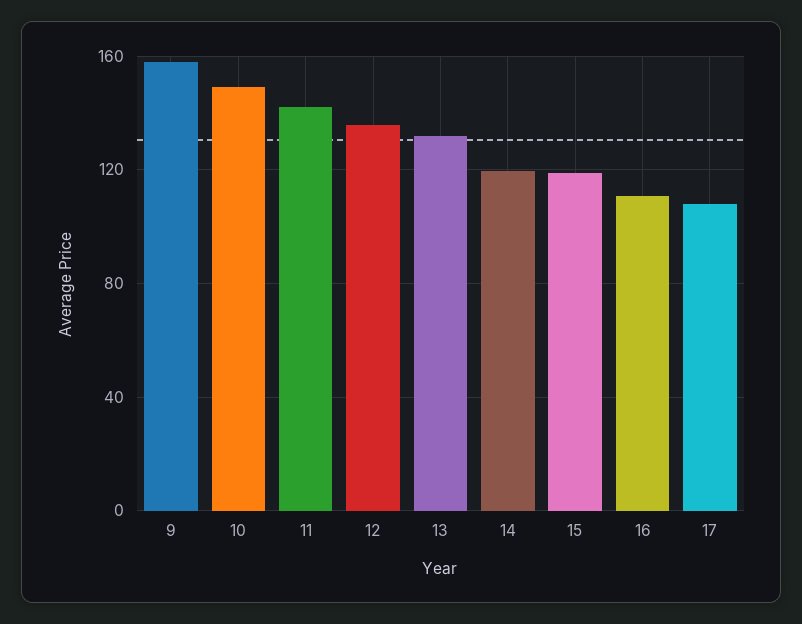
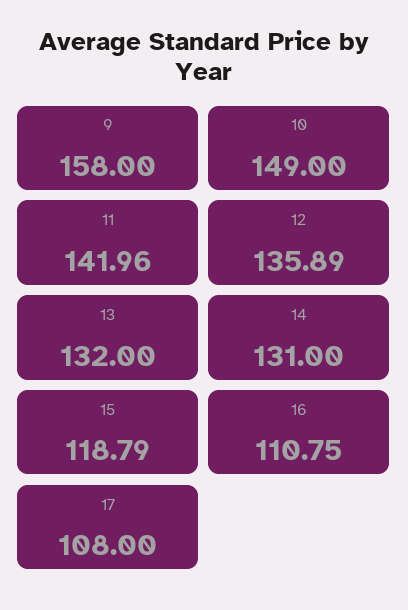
  {
    "9": 158,
    "10": 149,
    "11": 141.96,
    "12": 135.89,
    "13": 132,
-   "14": 120,
+   "14": 131,
    "15": 118.79,
    "16": 110.75,
    "17": 108
  }

